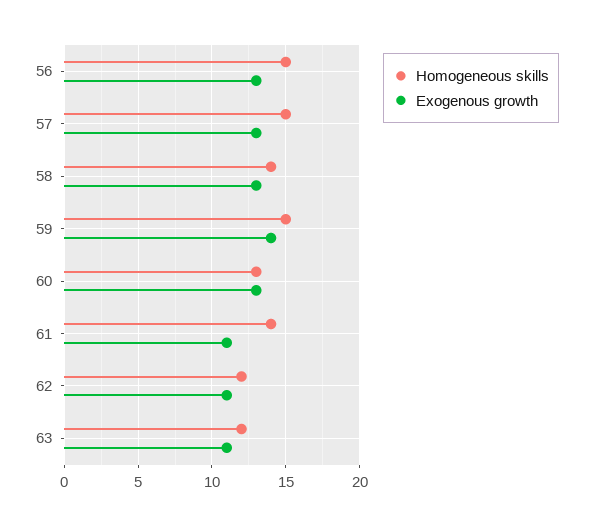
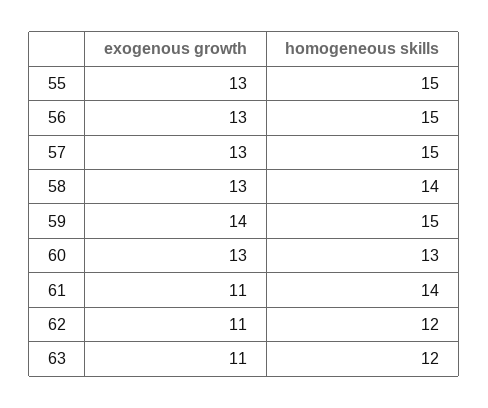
  {
    "Homogeneous skills": {
      "56": 15,
      "57": 15,
      "58": 14,
      "59": 15,
      "60": 13,
      "61": 14,
      "62": 12,
-     "63": 12
+     "63": 12,
+     "55": 15
    },
    "Exogenous growth": {
      "56": 13,
      "57": 13,
      "58": 13,
      "59": 14,
      "60": 13,
      "61": 11,
      "62": 11,
-     "63": 11
+     "63": 11,
+     "55": 13
    }
  }

